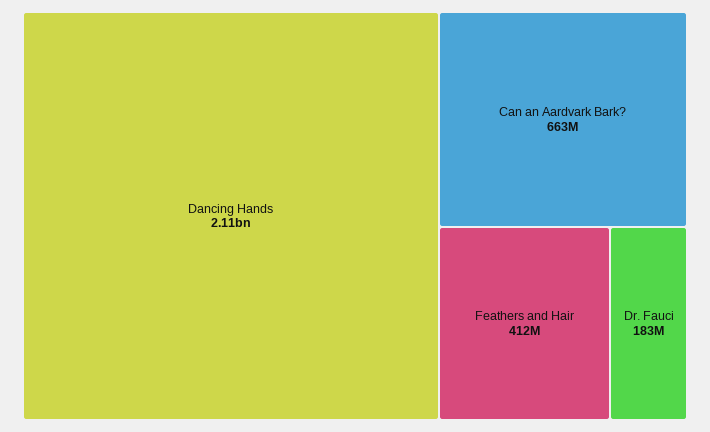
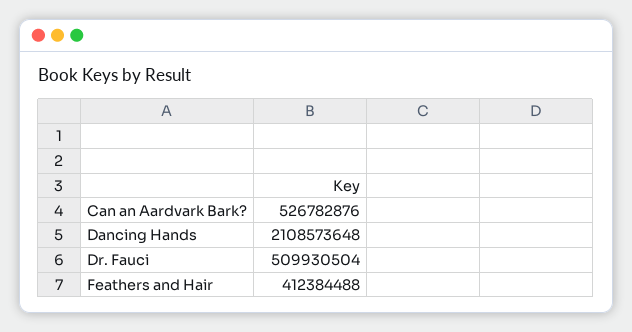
  {
    "Dancing Hands": 2108573648,
-   "Can an Aardvark Bark?": 663000000,
+   "Can an Aardvark Bark?": 526782876,
    "Feathers and Hair": 412384488,
-   "Dr. Fauci": 183000000
+   "Dr. Fauci": 509930504
  }

